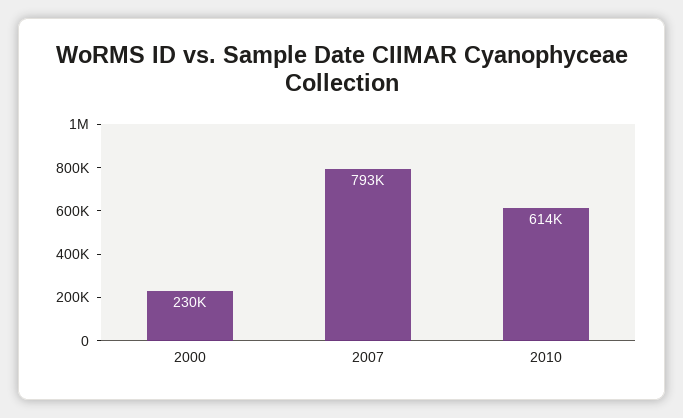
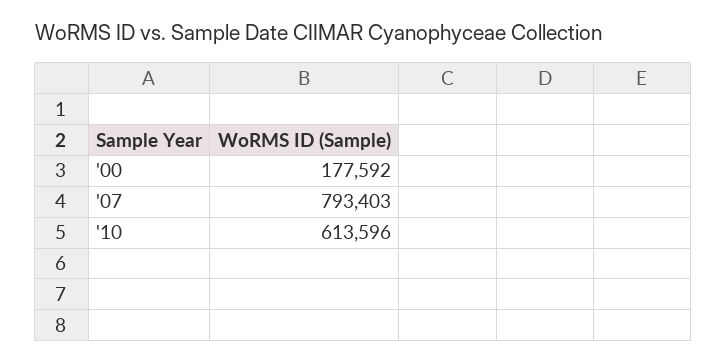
  {
-   "2000": 230000,
+   "2000": 177592,
    "2007": 793403,
    "2010": 613596
  }

